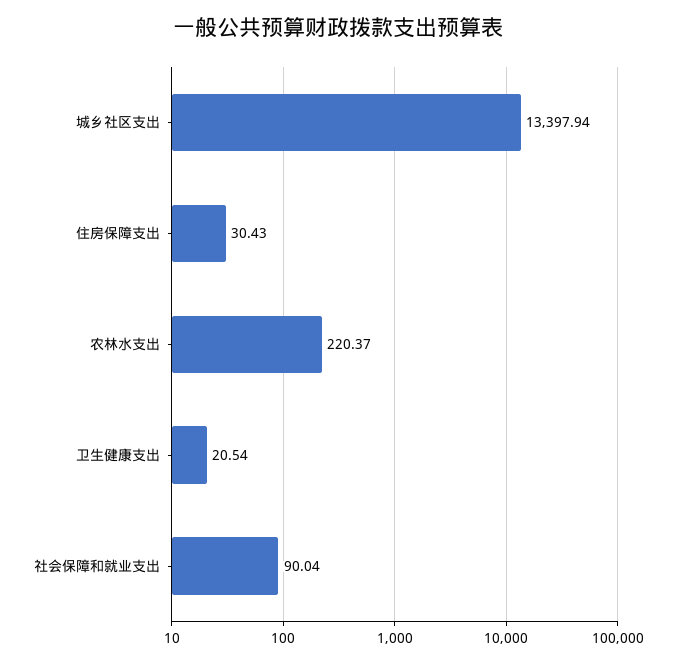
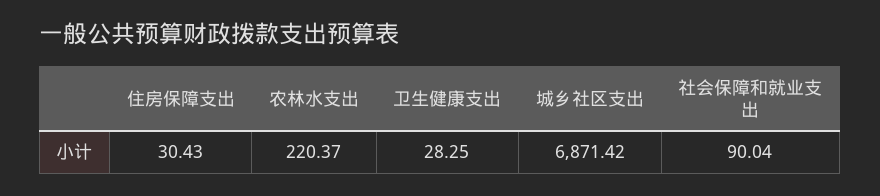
  {
-   "城乡社区支出": 13397.94,
+   "城乡社区支出": 6871.42,
    "住房保障支出": 30.43,
    "农林水支出": 220.37,
-   "卫生健康支出": 20.54,
+   "卫生健康支出": 28.25,
    "社会保障和就业支出": 90.04
  }

